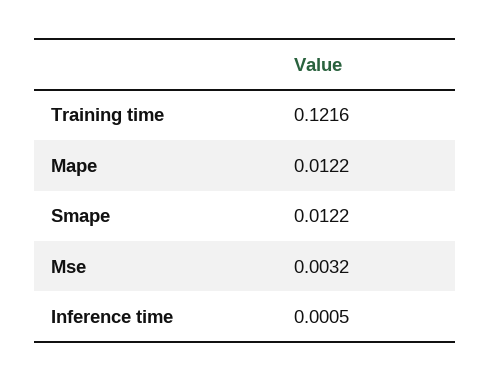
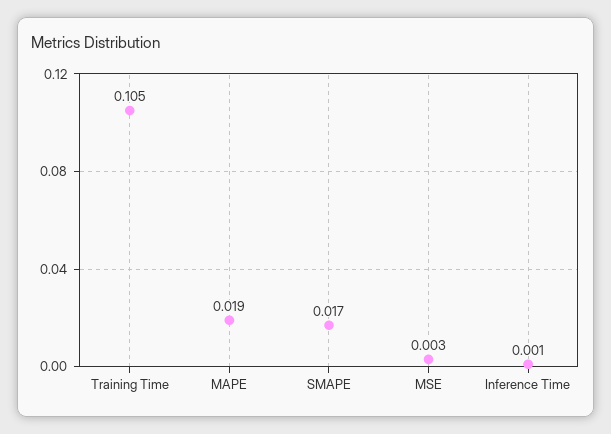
  {
-   "Training time": 0.1216,
+   "Training time": 0.105,
-   "Mape": 0.0122,
+   "Mape": 0.019,
-   "Smape": 0.0122,
+   "Smape": 0.017,
    "Mse": 0.0032,
    "Inference time": 0.0005
  }

